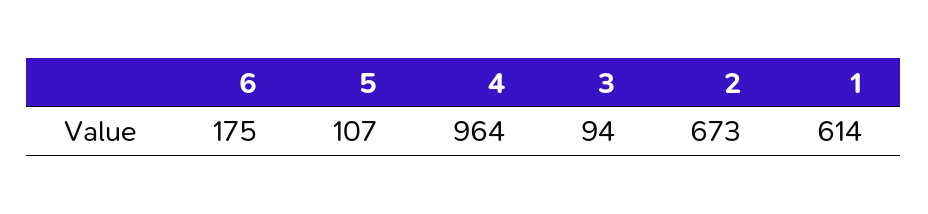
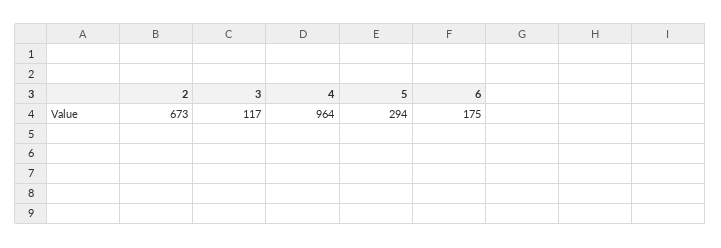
  {
    "6": 175,
-   "5": 107,
+   "5": 294,
    "4": 964,
-   "3": 94,
+   "3": 117,
-   "2": 673,
+   "2": 673
-   "1": 614
  }

